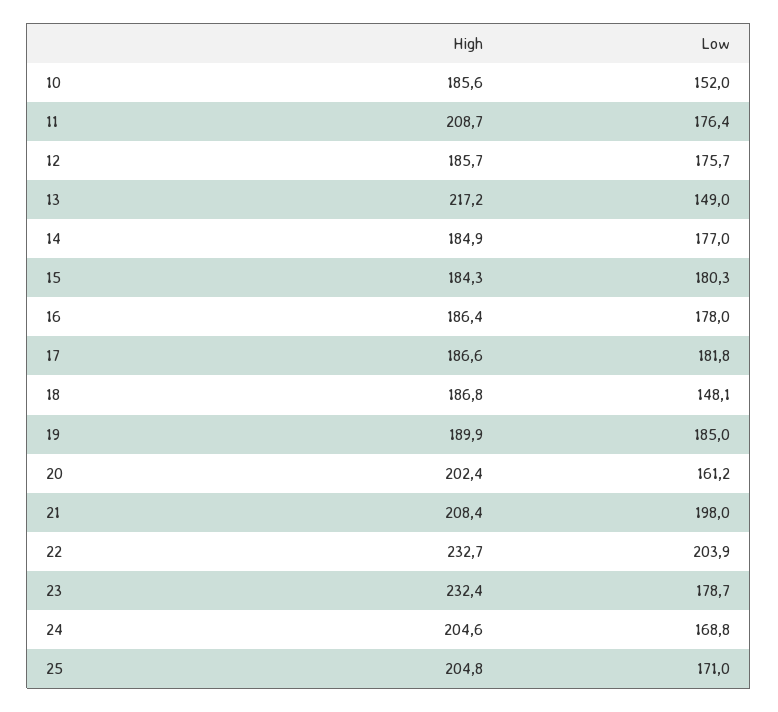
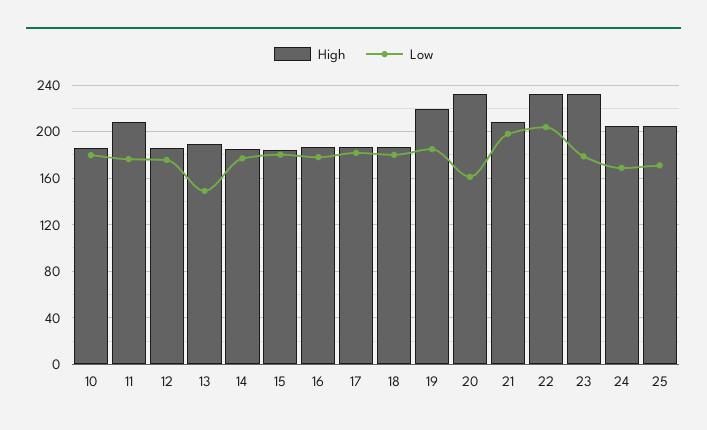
  {
    "High": {
      "10": 185.6,
      "11": 208.7,
      "12": 185.7,
-     "13": 217.2,
+     "13": 190,
      "14": 184.9,
      "15": 184.3,
      "16": 186.4,
      "17": 186.6,
      "18": 186.8,
-     "19": 189.9,
+     "19": 220,
-     "20": 202.4,
+     "20": 230,
      "21": 208.4,
      "22": 232.7,
      "23": 232.4,
      "24": 204.6,
      "25": 204.8
    },
    "Low": {
-     "10": 152,
+     "10": 180,
      "11": 176.4,
      "12": 175.7,
      "13": 149,
      "14": 177,
      "15": 180.3,
      "16": 178,
      "17": 181.8,
-     "18": 148.1,
+     "18": 180,
      "19": 185,
      "20": 161.2,
      "21": 198,
      "22": 203.9,
      "23": 178.7,
      "24": 168.8,
      "25": 171
    }
  }

